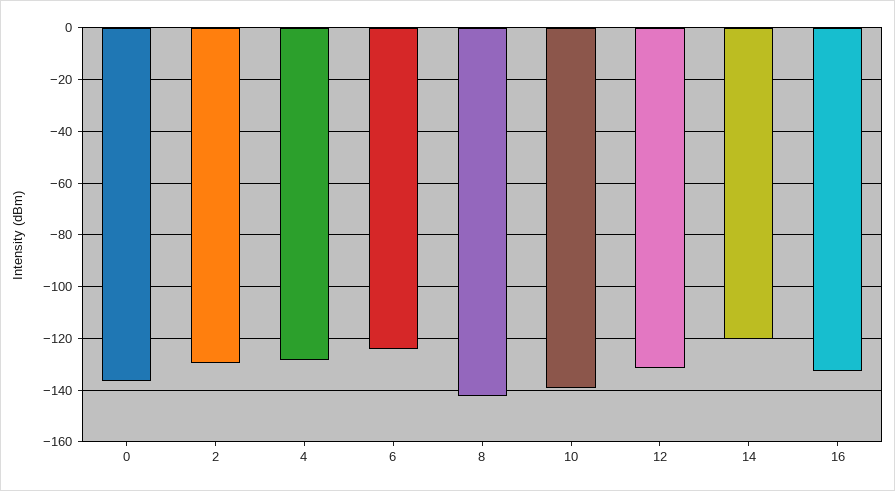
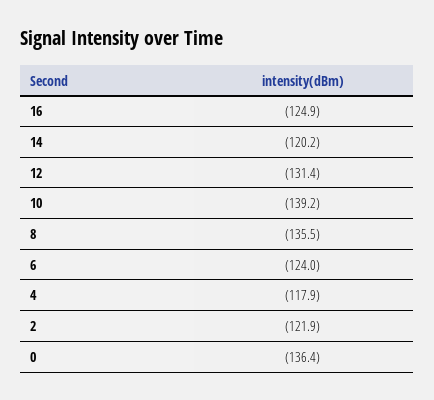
  {
    "0": -136.4,
-   "2": -130,
+   "2": -121.9,
-   "4": -127.5,
+   "4": -117.9,
    "6": -124,
-   "8": -142.5,
+   "8": -135.5,
    "10": -139.2,
    "12": -131.4,
    "14": -120.2,
-   "16": -132.5
+   "16": -124.9
  }

